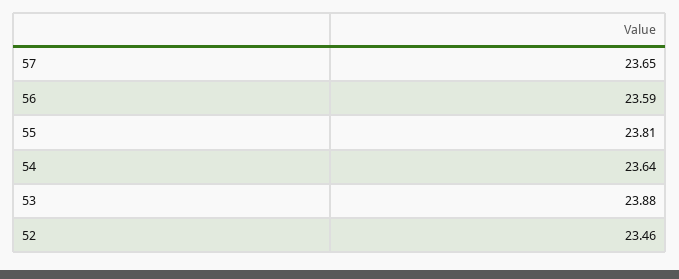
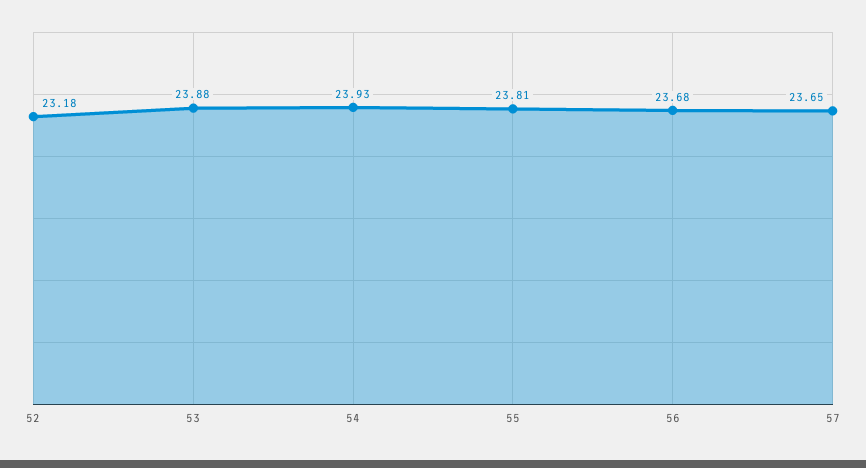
  {
    "57": 23.65,
-   "56": 23.59,
+   "56": 23.68,
    "55": 23.81,
-   "54": 23.64,
+   "54": 23.93,
    "53": 23.88,
-   "52": 23.46
+   "52": 23.18
  }

